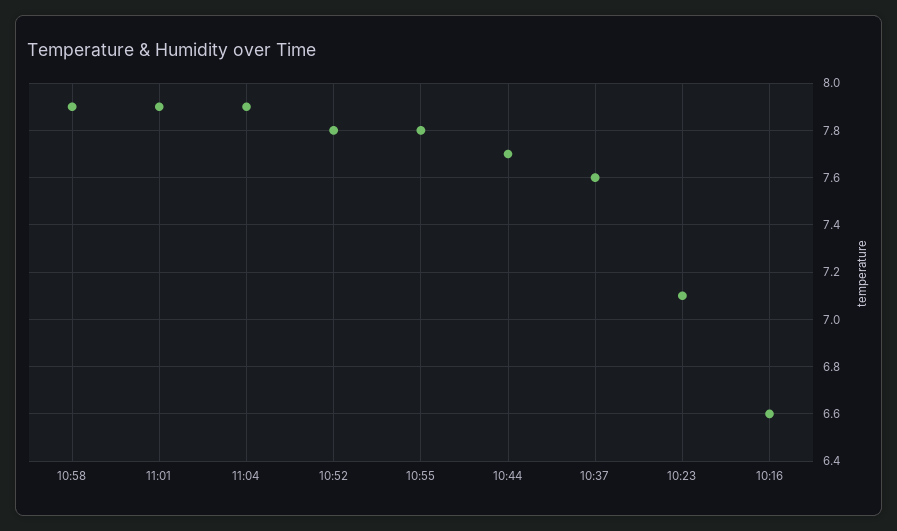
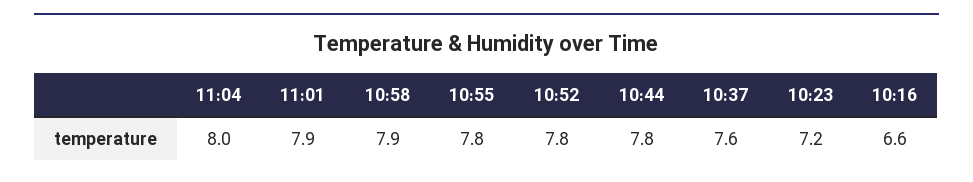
  {
    "10:58": 7.9,
    "11:01": 7.9,
-   "11:04": 7.9,
+   "11:04": 8,
    "10:52": 7.8,
    "10:55": 7.8,
-   "10:44": 7.7,
+   "10:44": 7.8,
    "10:37": 7.6,
-   "10:23": 7.1,
+   "10:23": 7.2,
    "10:16": 6.6
  }

